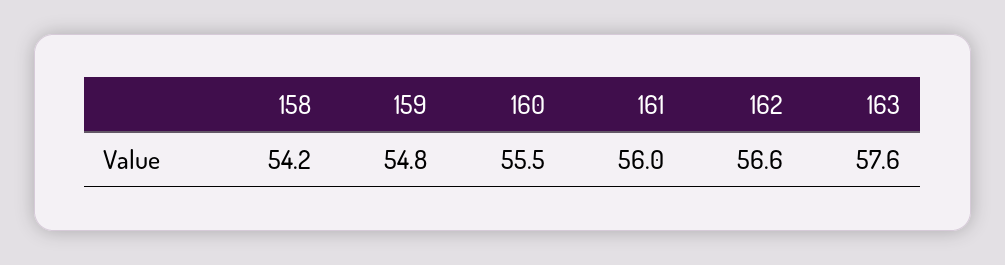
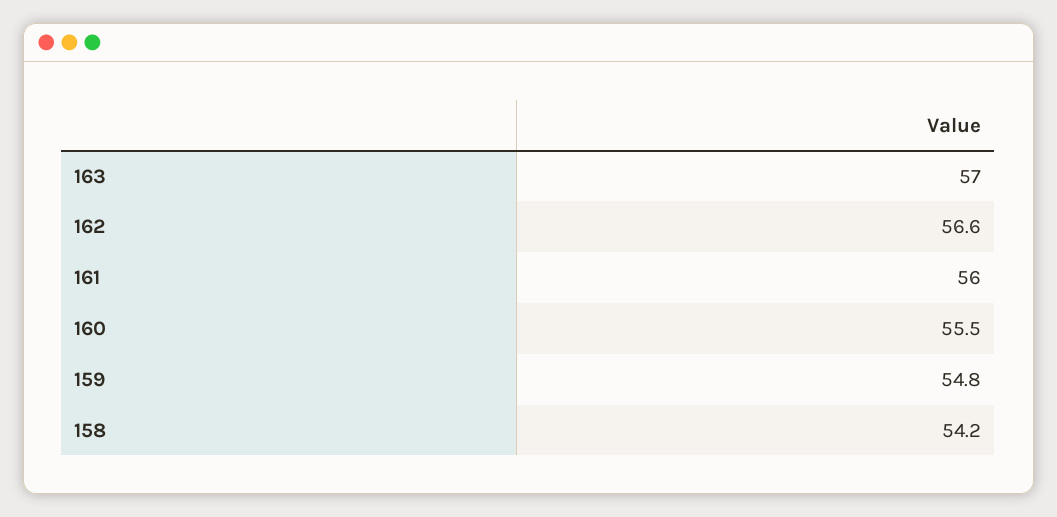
  {
    "158": 54.2,
    "159": 54.8,
    "160": 55.5,
    "161": 56,
    "162": 56.6,
-   "163": 57.6
+   "163": 57
  }

